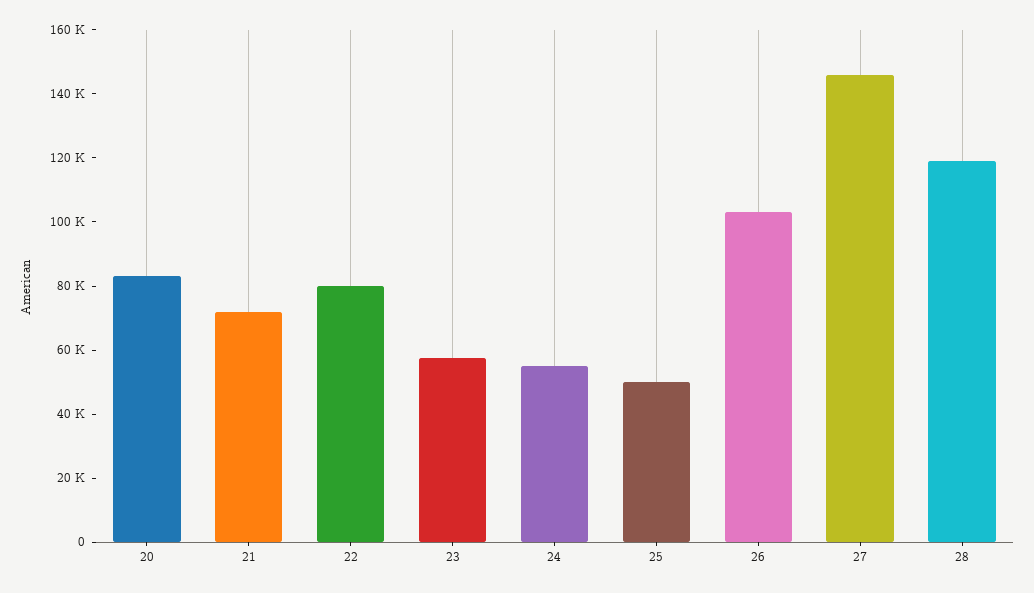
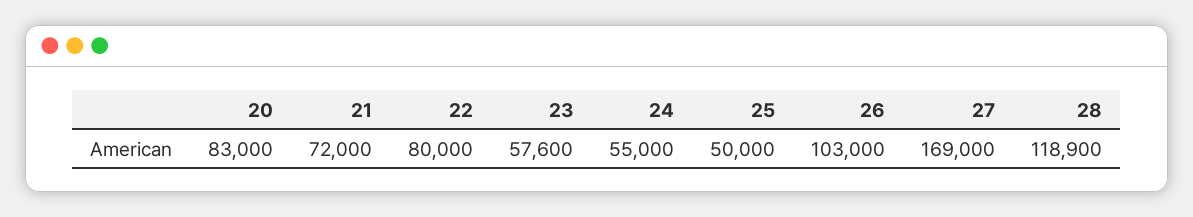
  {
    "20": 83000,
    "21": 72000,
    "22": 80000,
    "23": 57600,
    "24": 55000,
    "25": 50000,
    "26": 103000,
-   "27": 145000,
+   "27": 169000,
    "28": 118900
  }

